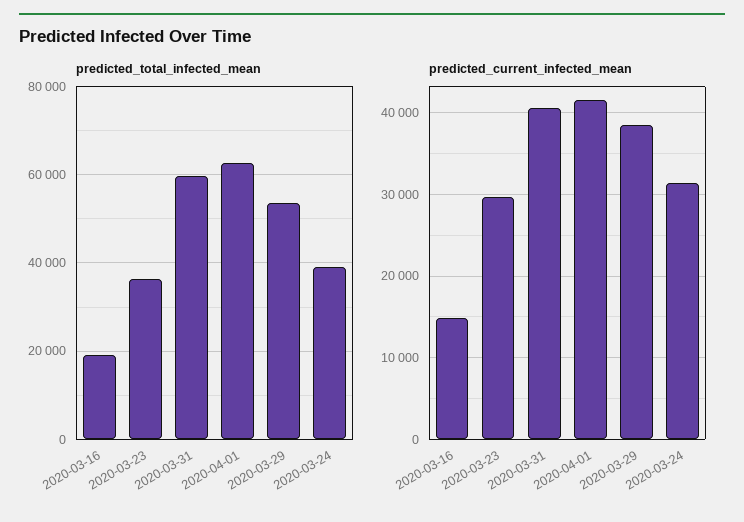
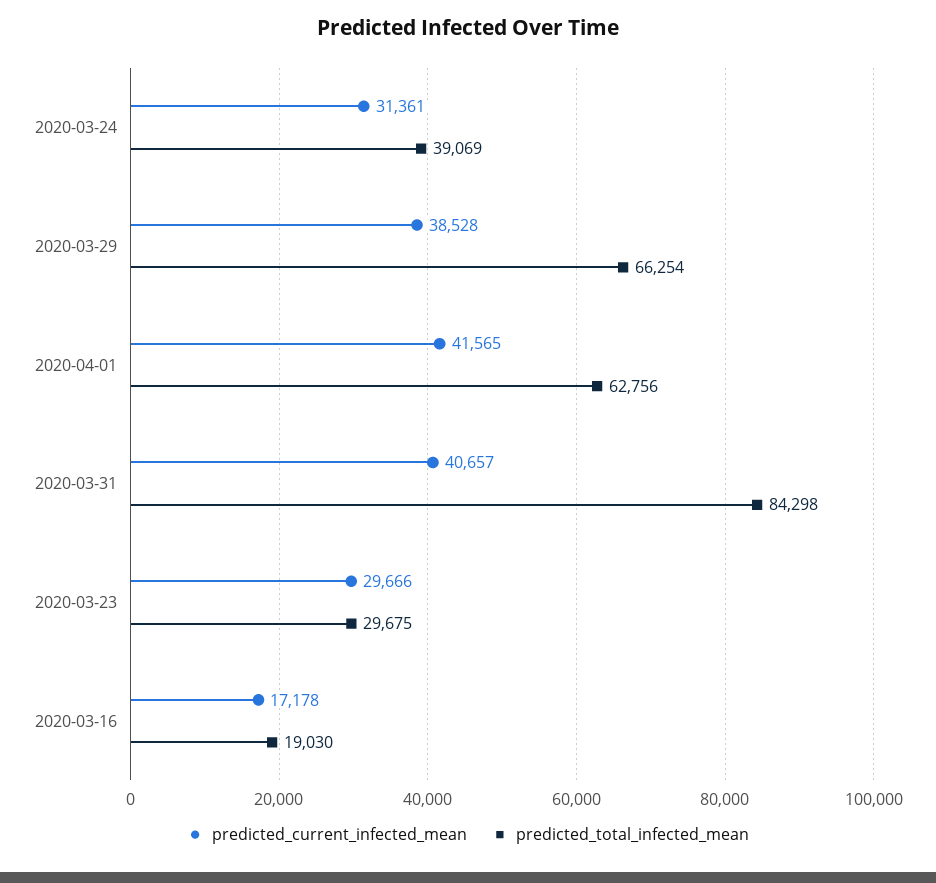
  {
    "predicted_total_infected_mean": {
      "2020-03-16": 19030,
-     "2020-03-23": 36000,
+     "2020-03-23": 29675,
-     "2020-03-31": 60000,
+     "2020-03-31": 84298,
      "2020-04-01": 62756,
-     "2020-03-29": 54000,
+     "2020-03-29": 66254,
      "2020-03-24": 39069
    },
    "predicted_current_infected_mean": {
-     "2020-03-16": 15000,
+     "2020-03-16": 17178,
      "2020-03-23": 29666,
      "2020-03-31": 40657,
      "2020-04-01": 41565,
      "2020-03-29": 38528,
      "2020-03-24": 31361
    }
  }

